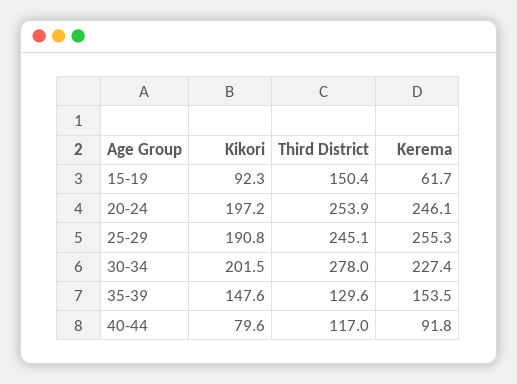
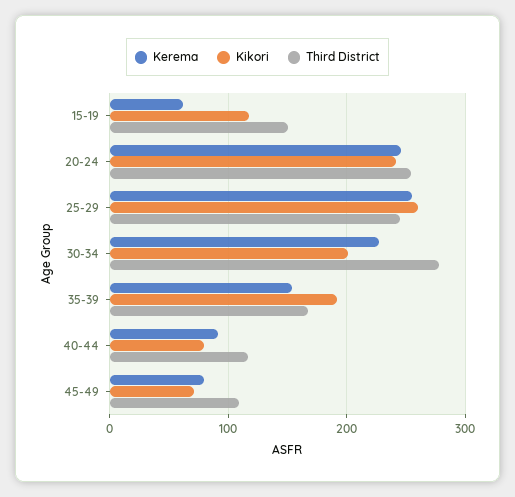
  {
    "Kikori": {
-     "15-19": 92.3,
+     "15-19": 120,
-     "20-24": 197.2,
+     "20-24": 240,
-     "25-29": 190.8,
+     "25-29": 260,
      "30-34": 201.5,
-     "35-39": 147.6,
+     "35-39": 190,
-     "40-44": 79.6
+     "40-44": 79.6,
+     "45-49": 70
    },
    "Third District": {
      "15-19": 150.4,
      "20-24": 253.9,
      "25-29": 245.1,
      "30-34": 278,
-     "35-39": 129.6,
+     "35-39": 170,
-     "40-44": 117
+     "40-44": 117,
+     "45-49": 110
    },
    "Kerema": {
      "15-19": 61.7,
      "20-24": 246.1,
      "25-29": 255.3,
      "30-34": 227.4,
      "35-39": 153.5,
-     "40-44": 91.8
+     "40-44": 91.8,
+     "45-49": 80
    }
  }

